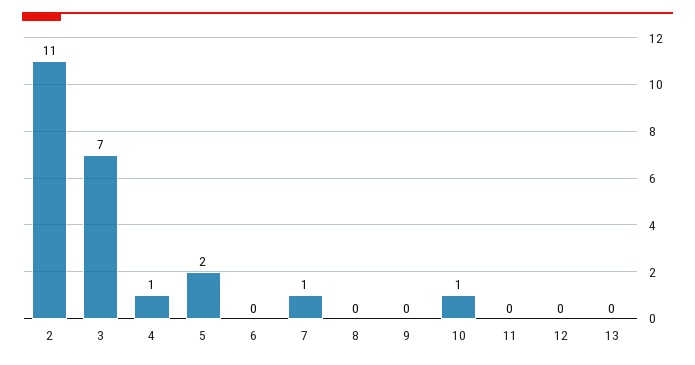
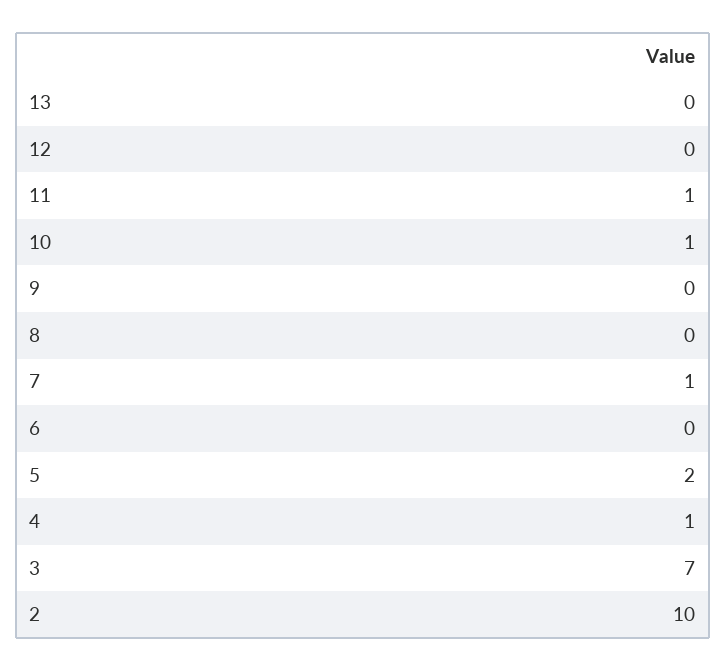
  {
-   "2": 11,
+   "2": 10,
    "3": 7,
    "4": 1,
    "5": 2,
    "6": 0,
    "7": 1,
    "8": 0,
    "9": 0,
    "10": 1,
-   "11": 0,
+   "11": 1,
    "12": 0,
    "13": 0
  }

